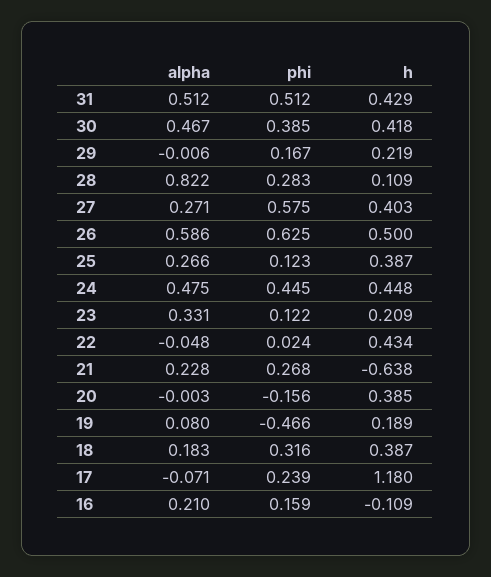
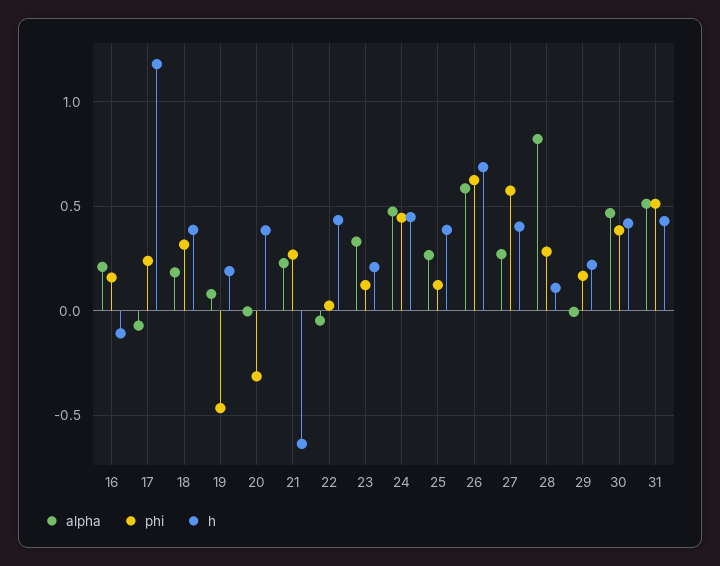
  {
    "alpha": {
      "31": 0.512,
      "30": 0.467,
      "29": -0.006,
      "28": 0.822,
      "27": 0.271,
      "26": 0.586,
      "25": 0.266,
      "24": 0.475,
      "23": 0.331,
      "22": -0.048,
      "21": 0.228,
      "20": -0.003,
      "19": 0.08,
      "18": 0.183,
      "17": -0.071,
      "16": 0.21
    },
    "phi": {
      "31": 0.512,
      "30": 0.385,
      "29": 0.167,
      "28": 0.283,
      "27": 0.575,
      "26": 0.625,
      "25": 0.123,
      "24": 0.445,
      "23": 0.122,
      "22": 0.024,
      "21": 0.268,
-     "20": -0.156,
+     "20": -0.3,
      "19": -0.466,
      "18": 0.316,
      "17": 0.239,
      "16": 0.159
    },
    "h": {
      "31": 0.429,
      "30": 0.418,
      "29": 0.219,
      "28": 0.109,
      "27": 0.403,
-     "26": 0.5,
+     "26": 0.7,
      "25": 0.387,
      "24": 0.448,
      "23": 0.209,
      "22": 0.434,
      "21": -0.638,
      "20": 0.385,
      "19": 0.189,
      "18": 0.387,
      "17": 1.18,
      "16": -0.109
    }
  }

